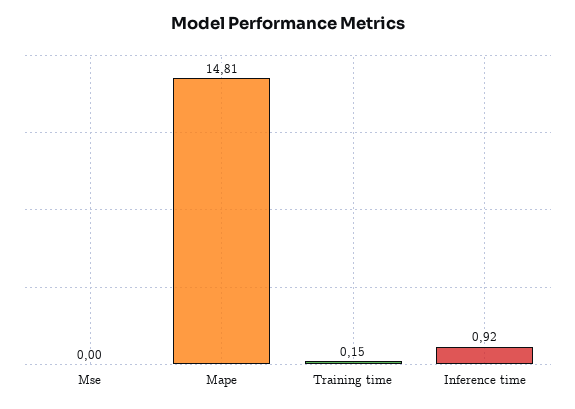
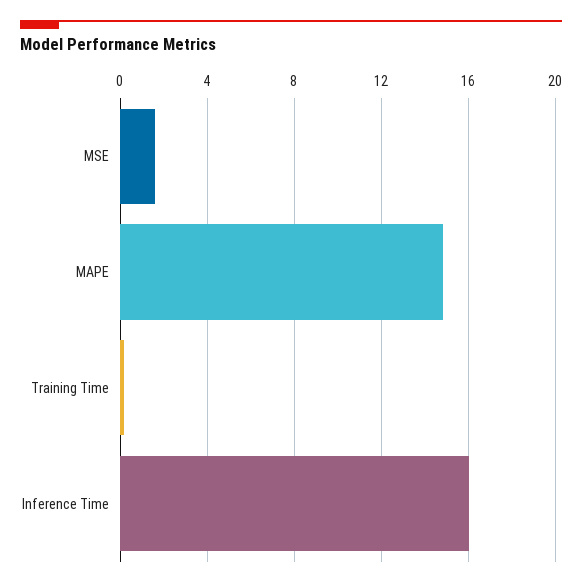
  {
-   "Mse": 0,
+   "Mse": 1.5,
    "Mape": 14.81,
    "Training time": 0.15,
-   "Inference time": 0.92
+   "Inference time": 16
  }

